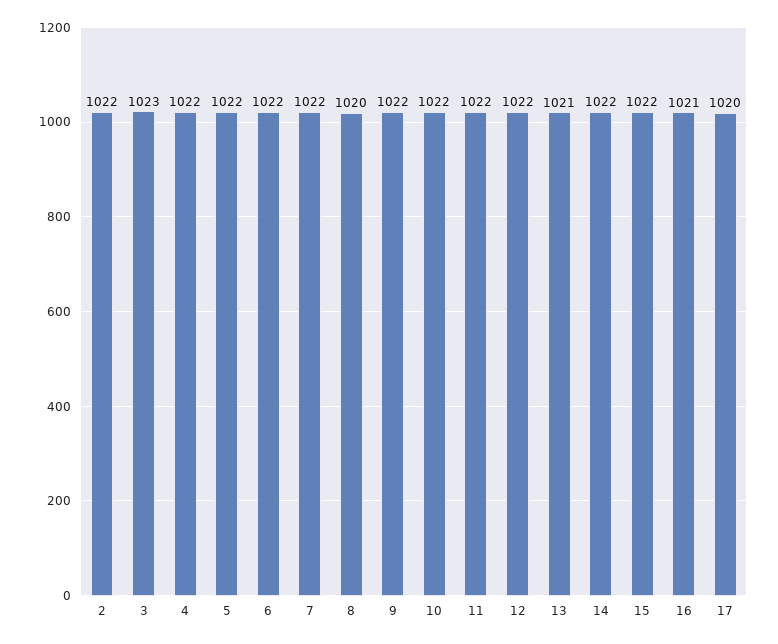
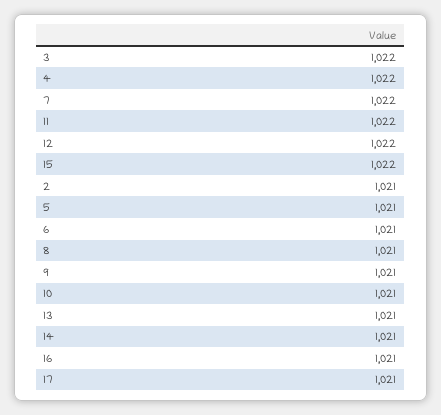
  {
-   "2": 1022,
+   "2": 1021,
-   "3": 1023,
+   "3": 1022,
    "4": 1022,
-   "5": 1022,
+   "5": 1021,
-   "6": 1022,
+   "6": 1021,
    "7": 1022,
-   "8": 1020,
+   "8": 1021,
-   "9": 1022,
+   "9": 1021,
-   "10": 1022,
+   "10": 1021,
    "11": 1022,
    "12": 1022,
    "13": 1021,
-   "14": 1022,
+   "14": 1021,
    "15": 1022,
    "16": 1021,
-   "17": 1020
+   "17": 1021
  }

